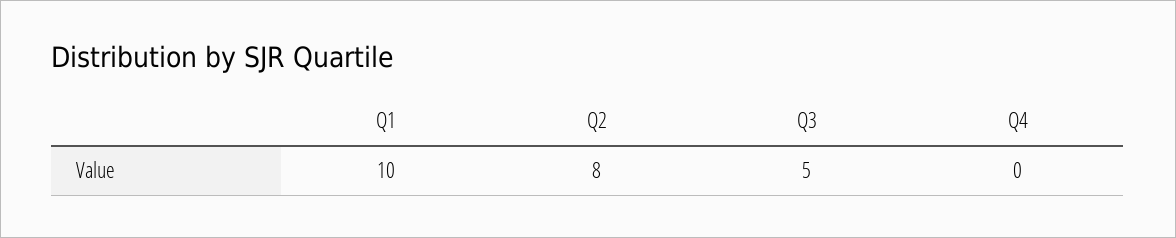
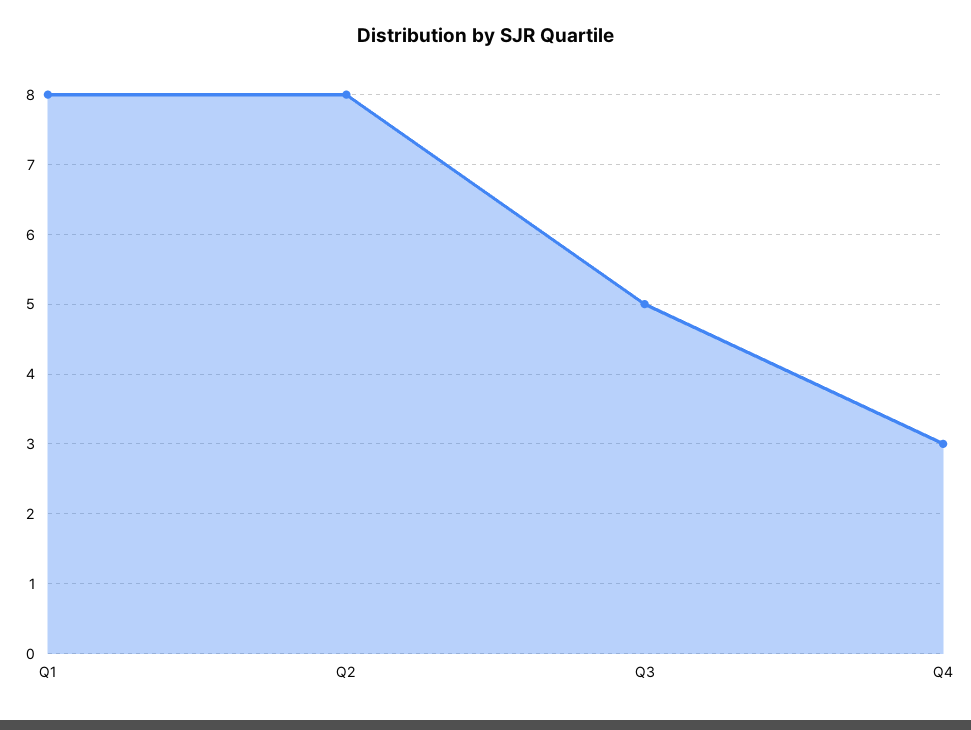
  {
-   "Q1": 10,
+   "Q1": 8,
    "Q2": 8,
    "Q3": 5,
-   "Q4": 0
+   "Q4": 3
  }

